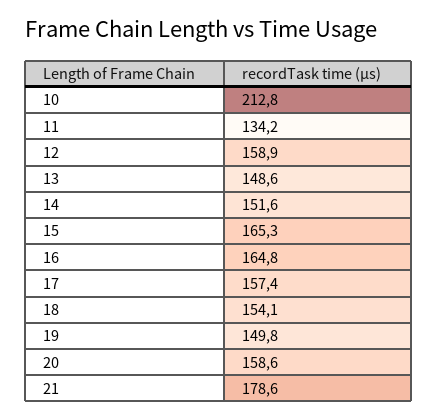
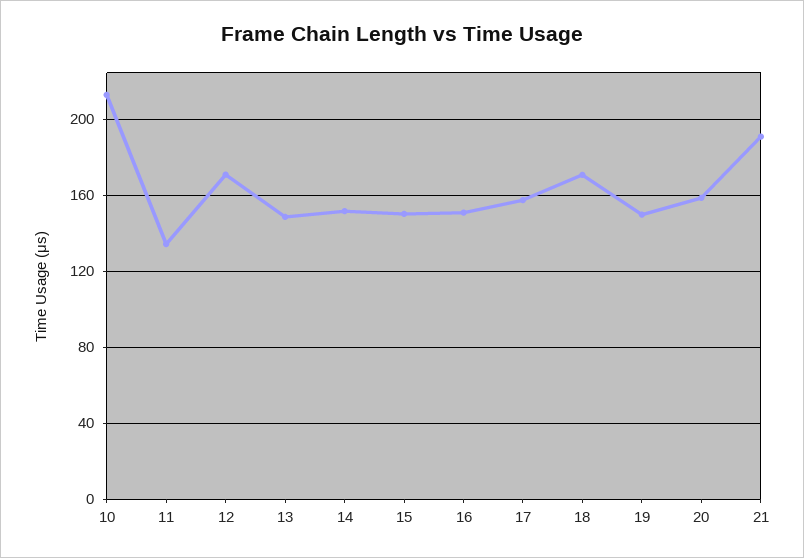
  {
    "10": 212.8,
    "11": 134.2,
-   "12": 158.9,
+   "12": 170,
    "13": 148.6,
    "14": 151.6,
-   "15": 165.3,
+   "15": 150,
-   "16": 164.8,
+   "16": 150,
    "17": 157.4,
-   "18": 154.1,
+   "18": 170,
    "19": 149.8,
    "20": 158.6,
-   "21": 178.6
+   "21": 190
  }

